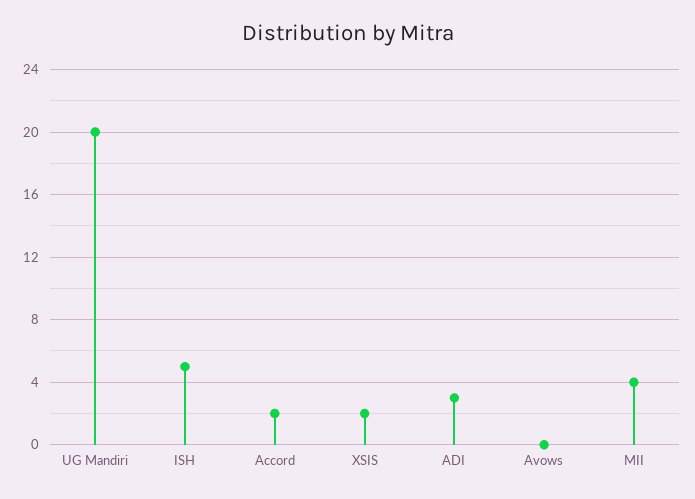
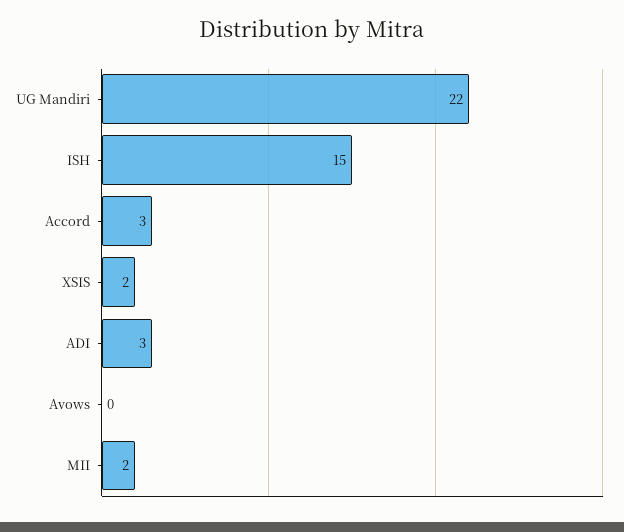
  {
-   "UG Mandiri": 20,
+   "UG Mandiri": 22,
-   "ISH": 5,
+   "ISH": 15,
-   "Accord": 2,
+   "Accord": 3,
    "XSIS": 2,
    "ADI": 3,
    "Avows": 0,
-   "MII": 4
+   "MII": 2
  }

